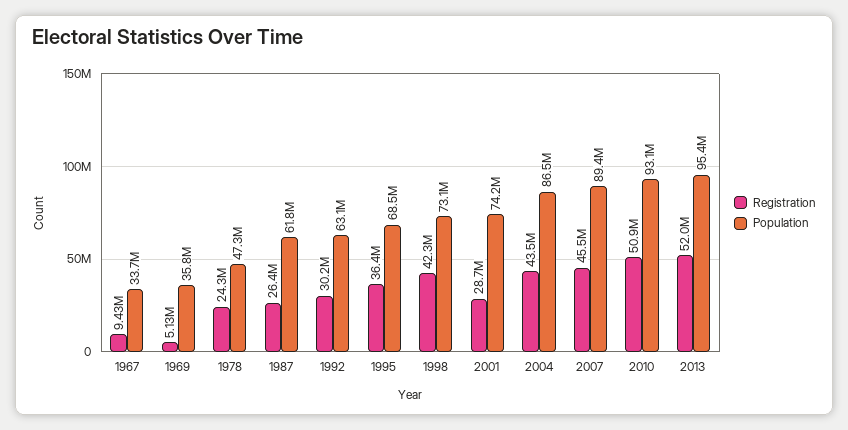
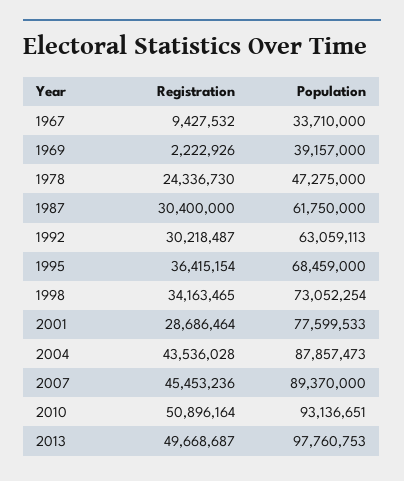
  {
    "Registration": {
      "1967": 9427532,
-     "1969": 5130000,
+     "1969": 2222926,
      "1978": 24336730,
-     "1987": 26400000,
+     "1987": 30400000,
      "1992": 30218487,
      "1995": 36415154,
-     "1998": 42300000,
+     "1998": 34163465,
      "2001": 28686464,
      "2004": 43536028,
      "2007": 45453236,
      "2010": 50896164,
-     "2013": 52000000
+     "2013": 49668687
    },
    "Population": {
      "1967": 33710000,
-     "1969": 35800000,
+     "1969": 39157000,
      "1978": 47275000,
      "1987": 61750000,
      "1992": 63059113,
      "1995": 68459000,
      "1998": 73052254,
-     "2001": 74200000,
+     "2001": 77599533,
-     "2004": 86500000,
+     "2004": 87857473,
      "2007": 89370000,
      "2010": 93136651,
-     "2013": 95400000
+     "2013": 97760753
    }
  }

